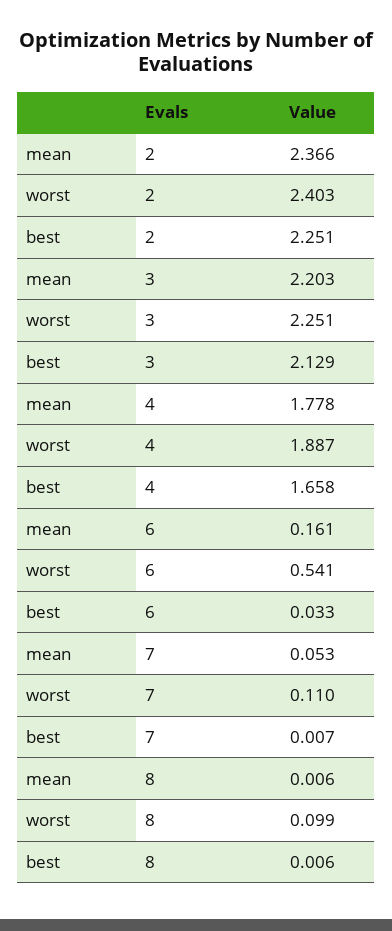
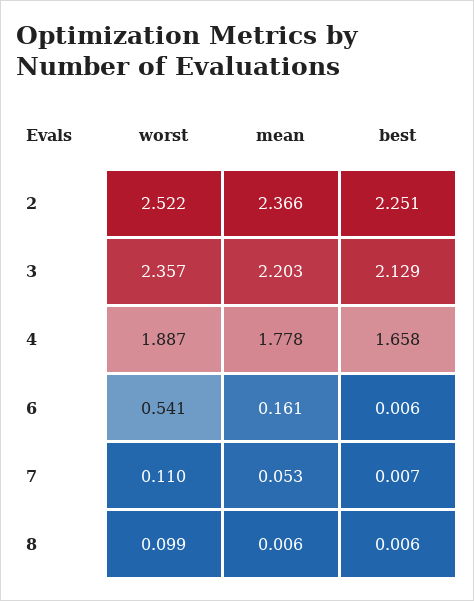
  {
    "mean": {
      "2": 2.366,
      "3": 2.203,
      "4": 1.778,
      "6": 0.161,
      "7": 0.053,
      "8": 0.006
    },
    "worst": {
-     "2": 2.403,
+     "2": 2.522,
-     "3": 2.251,
+     "3": 2.357,
      "4": 1.887,
      "6": 0.541,
      "7": 0.11,
      "8": 0.099
    },
    "best": {
      "2": 2.251,
      "3": 2.129,
      "4": 1.658,
-     "6": 0.033,
+     "6": 0.006,
      "7": 0.007,
      "8": 0.006
    }
  }

